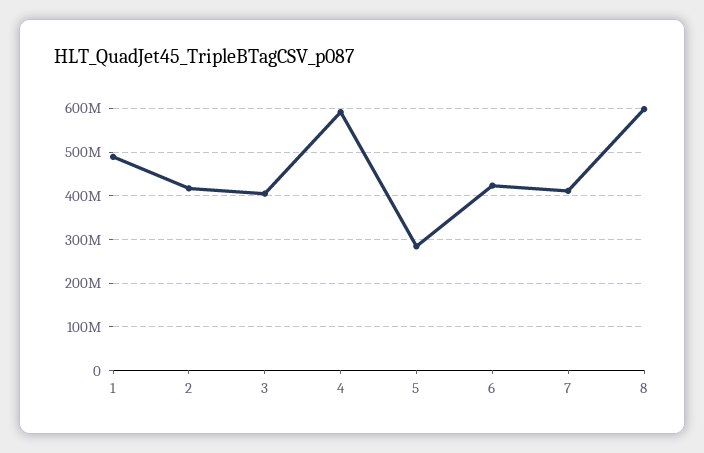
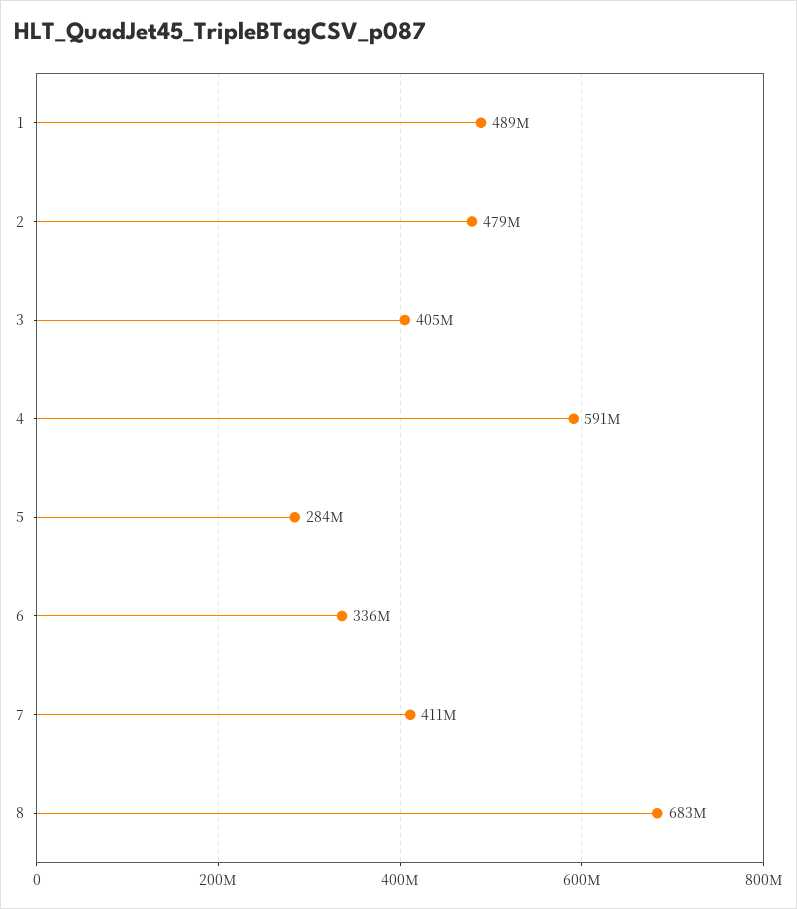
  {
    "1": 489000000,
-   "2": 420000000,
+   "2": 479000000,
    "3": 405000000,
    "4": 591000000,
    "5": 284000000,
-   "6": 420000000,
+   "6": 336000000,
    "7": 411000000,
-   "8": 600000000
+   "8": 683000000
  }

